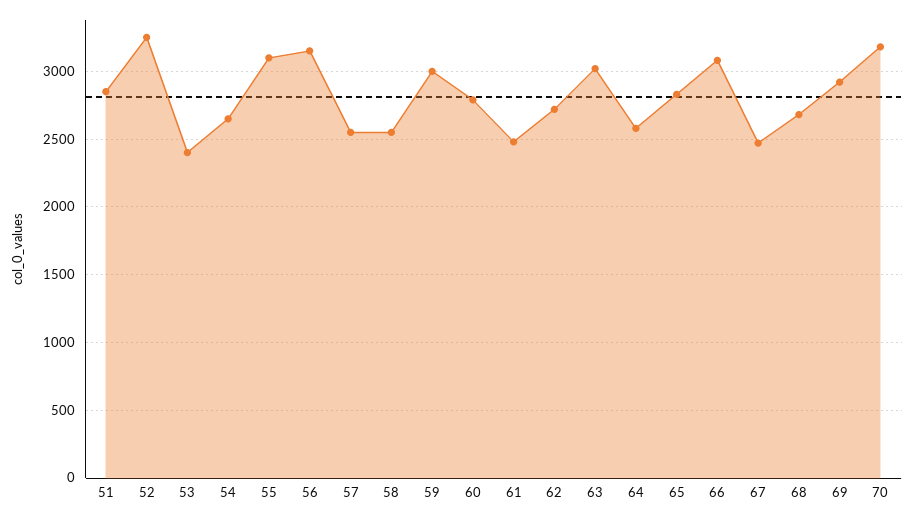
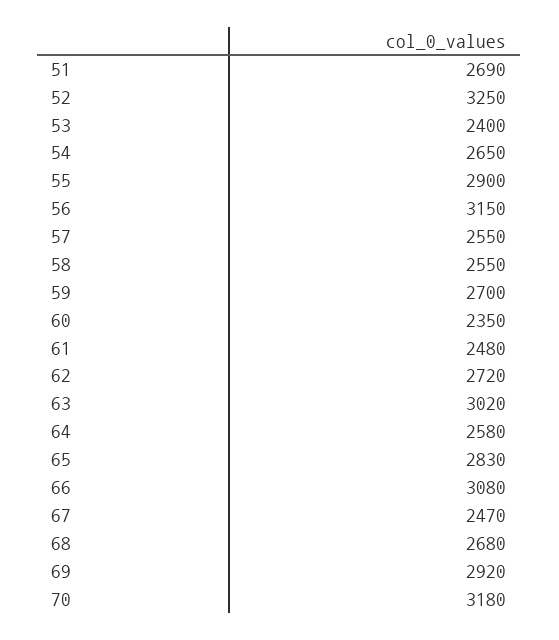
  {
-   "51": 2850,
+   "51": 2690,
    "52": 3250,
    "53": 2400,
    "54": 2650,
-   "55": 3100,
+   "55": 2900,
    "56": 3150,
    "57": 2550,
    "58": 2550,
-   "59": 3000,
+   "59": 2700,
-   "60": 2800,
+   "60": 2350,
    "61": 2480,
    "62": 2720,
    "63": 3020,
    "64": 2580,
    "65": 2830,
    "66": 3080,
    "67": 2470,
    "68": 2680,
    "69": 2920,
    "70": 3180
  }

